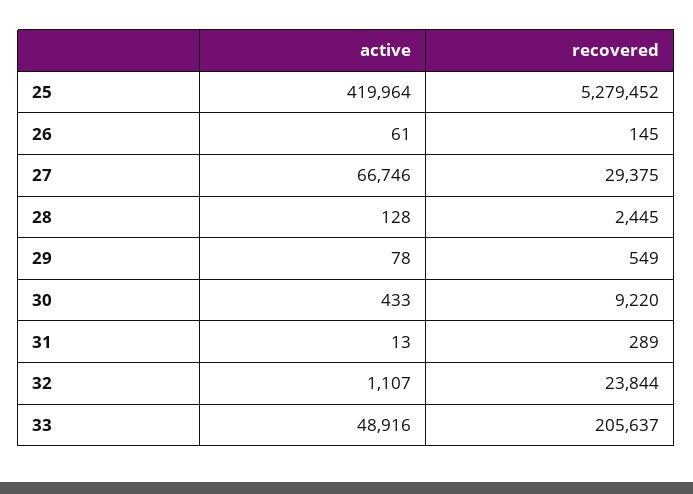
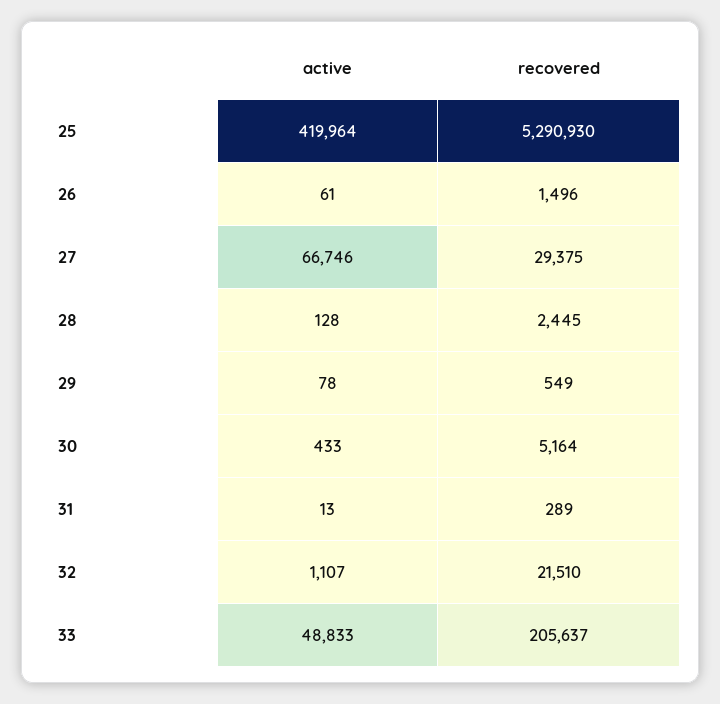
  {
    "active": {
      "25": 419964,
      "26": 61,
      "27": 66746,
      "28": 128,
      "29": 78,
      "30": 433,
      "31": 13,
      "32": 1107,
-     "33": 48916
+     "33": 48833
    },
    "recovered": {
-     "25": 5279452,
+     "25": 5290930,
-     "26": 145,
+     "26": 1496,
      "27": 29375,
      "28": 2445,
      "29": 549,
-     "30": 9220,
+     "30": 5164,
      "31": 289,
-     "32": 23844,
+     "32": 21510,
      "33": 205637
    }
  }

